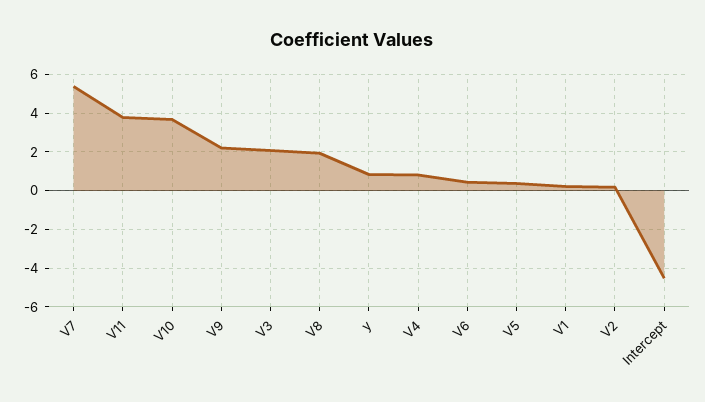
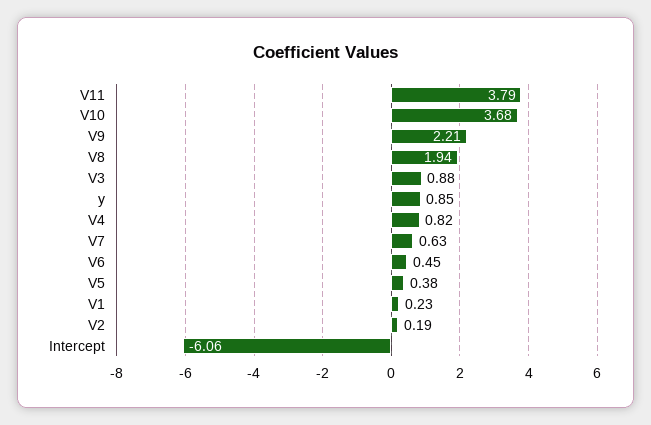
  {
-   "V7": 5.5,
+   "V7": 0.63,
    "V11": 3.79,
    "V10": 3.68,
    "V9": 2.21,
-   "V3": 2,
+   "V3": 0.88,
    "V8": 1.94,
    "y": 0.85,
    "V4": 0.82,
    "V6": 0.45,
    "V5": 0.38,
    "V1": 0.23,
    "V2": 0.19,
-   "Intercept": -4.5
+   "Intercept": -6.06
  }

